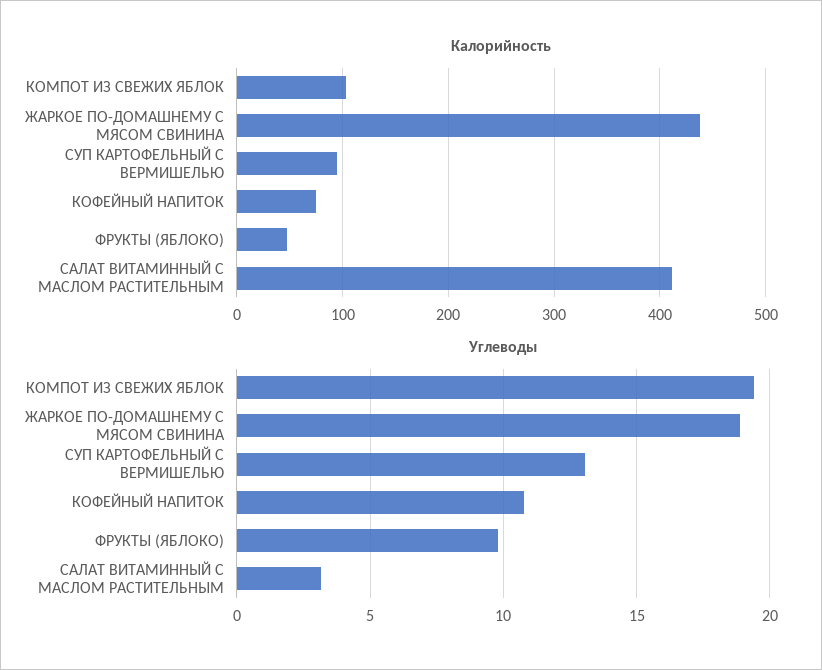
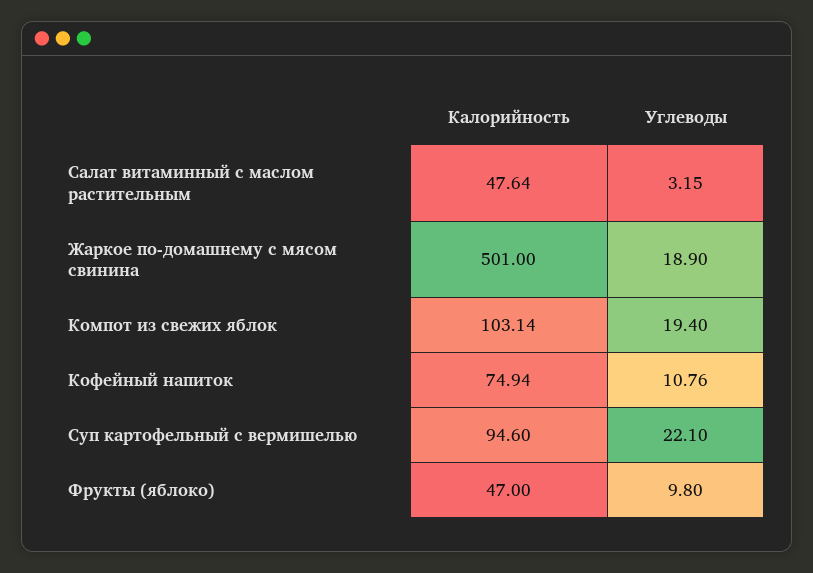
  {
    "Калорийность": {
      "КОМПОТ ИЗ СВЕЖИХ ЯБЛОК": 103.14,
-     "ЖАРКОЕ ПО-ДОМАШНЕМУ С МЯСОМ СВИНИНА": 440,
+     "ЖАРКОЕ ПО-ДОМАШНЕМУ С МЯСОМ СВИНИНА": 501,
      "СУП КАРТОФЕЛЬНЫЙ С ВЕРМИШЕЛЬЮ": 94.6,
      "КОФЕЙНЫЙ НАПИТОК": 74.94,
      "ФРУКТЫ (ЯБЛОКО)": 47,
-     "САЛАТ ВИТАМИННЫЙ С МАСЛОМ РАСТИТЕЛЬНЫМ": 410
+     "САЛАТ ВИТАМИННЫЙ С МАСЛОМ РАСТИТЕЛЬНЫМ": 47.64
    },
    "Углеводы": {
      "КОМПОТ ИЗ СВЕЖИХ ЯБЛОК": 19.4,
      "ЖАРКОЕ ПО-ДОМАШНЕМУ С МЯСОМ СВИНИНА": 18.9,
-     "СУП КАРТОФЕЛЬНЫЙ С ВЕРМИШЕЛЬЮ": 13,
+     "СУП КАРТОФЕЛЬНЫЙ С ВЕРМИШЕЛЬЮ": 22.1,
      "КОФЕЙНЫЙ НАПИТОК": 10.76,
      "ФРУКТЫ (ЯБЛОКО)": 9.8,
      "САЛАТ ВИТАМИННЫЙ С МАСЛОМ РАСТИТЕЛЬНЫМ": 3.15
    }
  }

